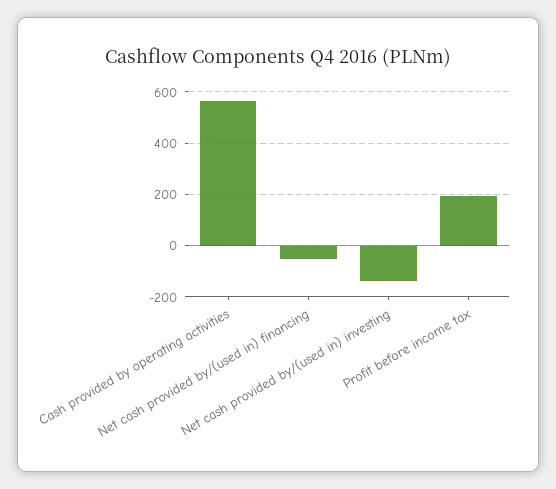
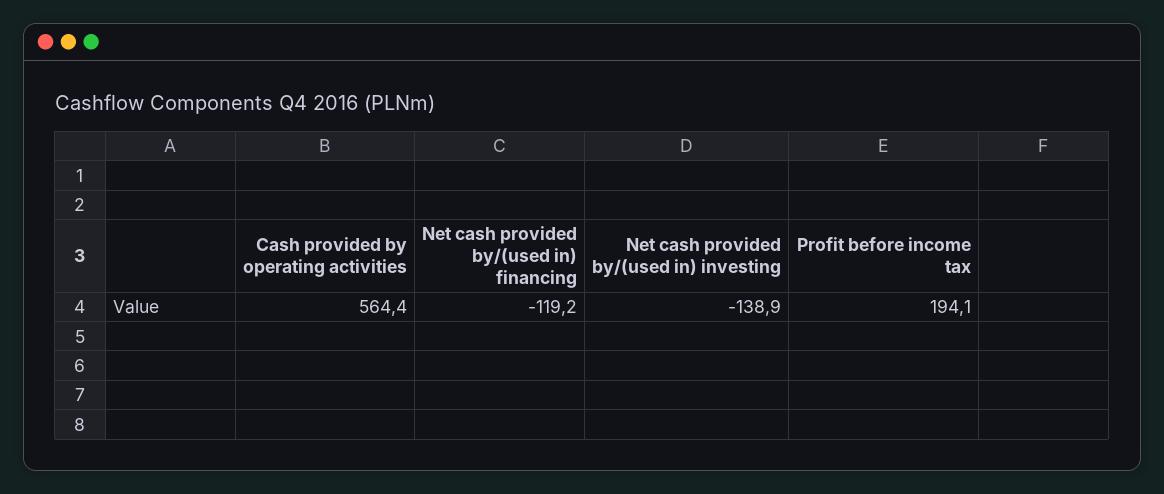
  {
    "Cash provided by operating activities": 564.4,
-   "Net cash provided by/(used in) financing": -50,
+   "Net cash provided by/(used in) financing": -119.2,
    "Net cash provided by/(used in) investing": -138.9,
    "Profit before income tax": 194.1
  }

